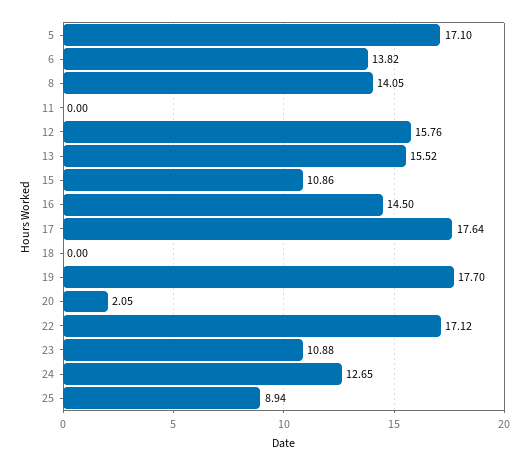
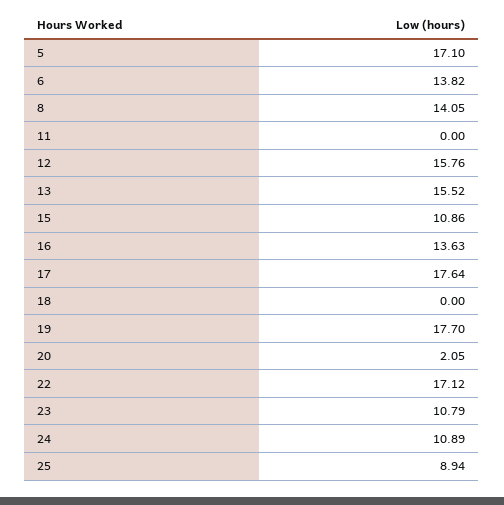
  {
    "5": 17.1,
    "6": 13.82,
    "8": 14.05,
    "11": 0,
    "12": 15.76,
    "13": 15.52,
    "15": 10.86,
-   "16": 14.5,
+   "16": 13.63,
    "17": 17.64,
    "18": 0,
    "19": 17.7,
    "20": 2.05,
    "22": 17.12,
-   "23": 10.88,
+   "23": 10.79,
-   "24": 12.65,
+   "24": 10.89,
    "25": 8.94
  }

